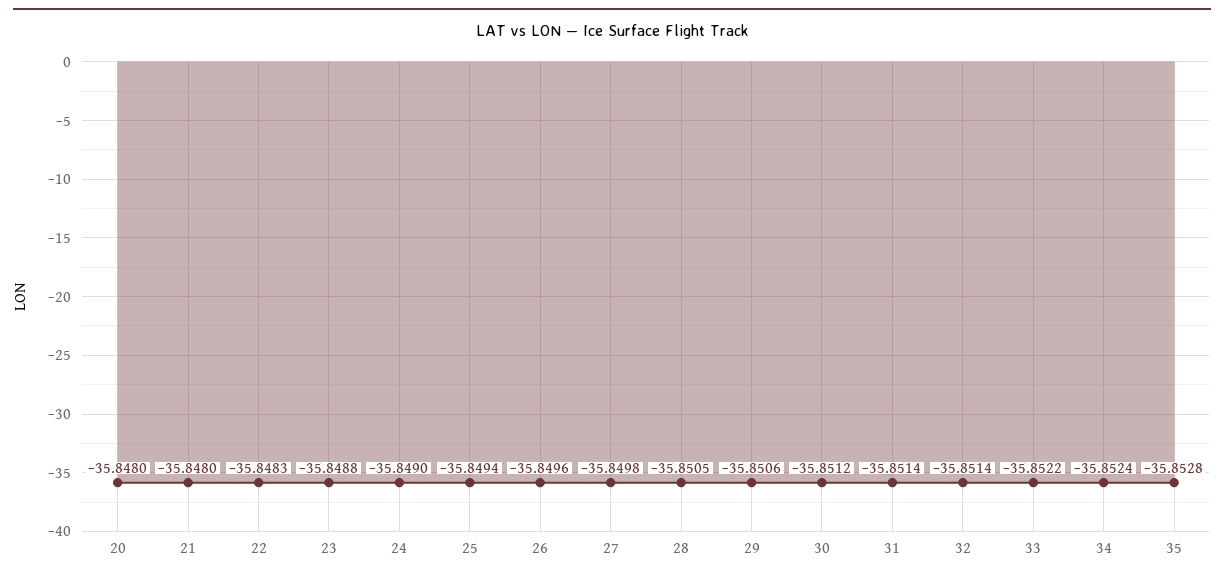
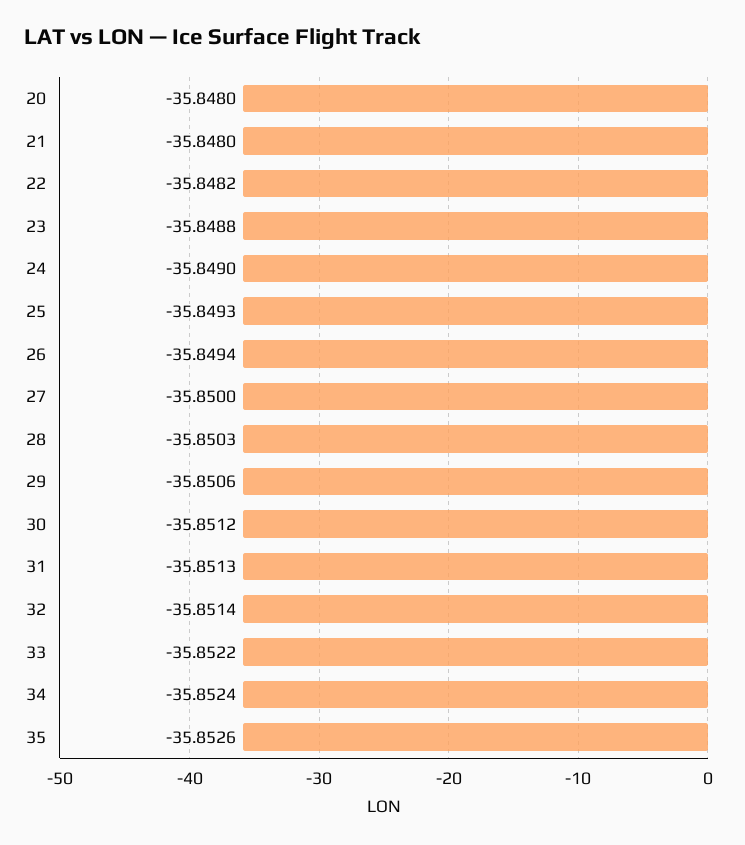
  {
    "20": -35.848,
    "21": -35.848,
-   "22": -35.8483,
+   "22": -35.8482,
    "23": -35.8488,
    "24": -35.849,
-   "25": -35.8494,
+   "25": -35.8493,
-   "26": -35.8496,
+   "26": -35.8494,
-   "27": -35.8498,
+   "27": -35.85,
-   "28": -35.8505,
+   "28": -35.8503,
    "29": -35.8506,
    "30": -35.8512,
-   "31": -35.8514,
+   "31": -35.8513,
    "32": -35.8514,
    "33": -35.8522,
    "34": -35.8524,
-   "35": -35.8528
+   "35": -35.8526
  }

